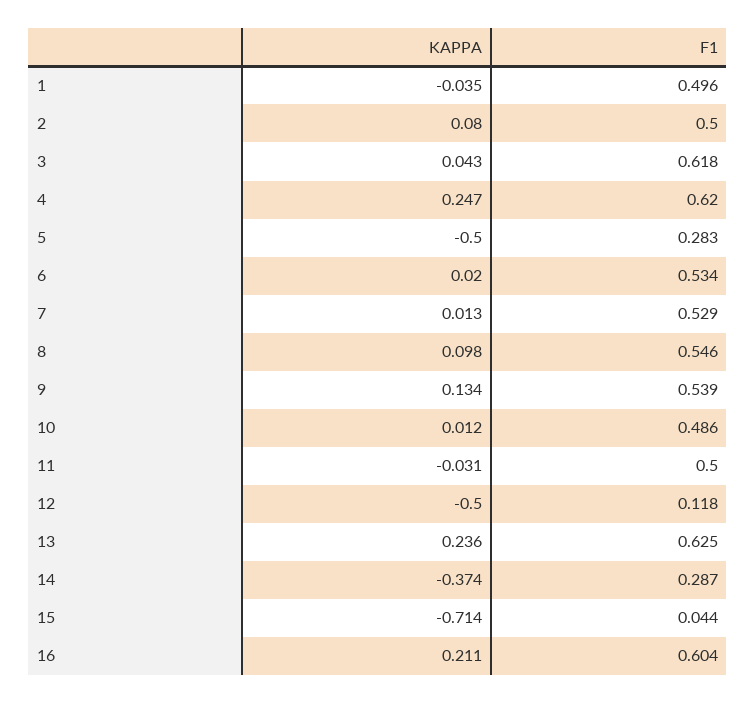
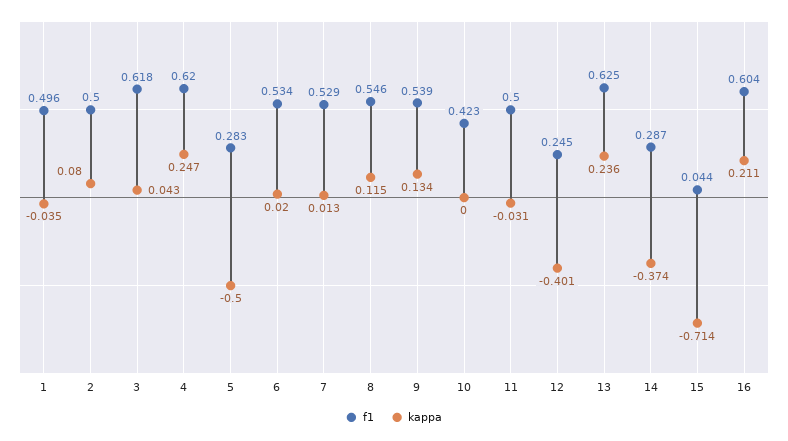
  {
    "KAPPA": {
      "1": -0.035,
      "2": 0.08,
      "3": 0.043,
      "4": 0.247,
      "5": -0.5,
      "6": 0.02,
      "7": 0.013,
-     "8": 0.098,
+     "8": 0.115,
      "9": 0.134,
-     "10": 0.012,
+     "10": 0,
      "11": -0.031,
-     "12": -0.5,
+     "12": -0.401,
      "13": 0.236,
      "14": -0.374,
      "15": -0.714,
      "16": 0.211
    },
    "F1": {
      "1": 0.496,
      "2": 0.5,
      "3": 0.618,
      "4": 0.62,
      "5": 0.283,
      "6": 0.534,
      "7": 0.529,
      "8": 0.546,
      "9": 0.539,
-     "10": 0.486,
+     "10": 0.423,
      "11": 0.5,
-     "12": 0.118,
+     "12": 0.245,
      "13": 0.625,
      "14": 0.287,
      "15": 0.044,
      "16": 0.604
    }
  }

